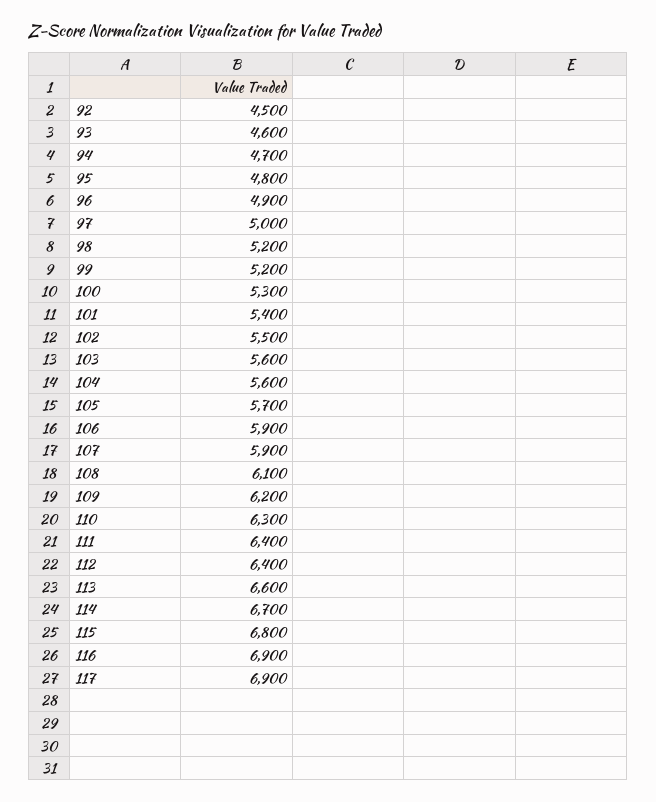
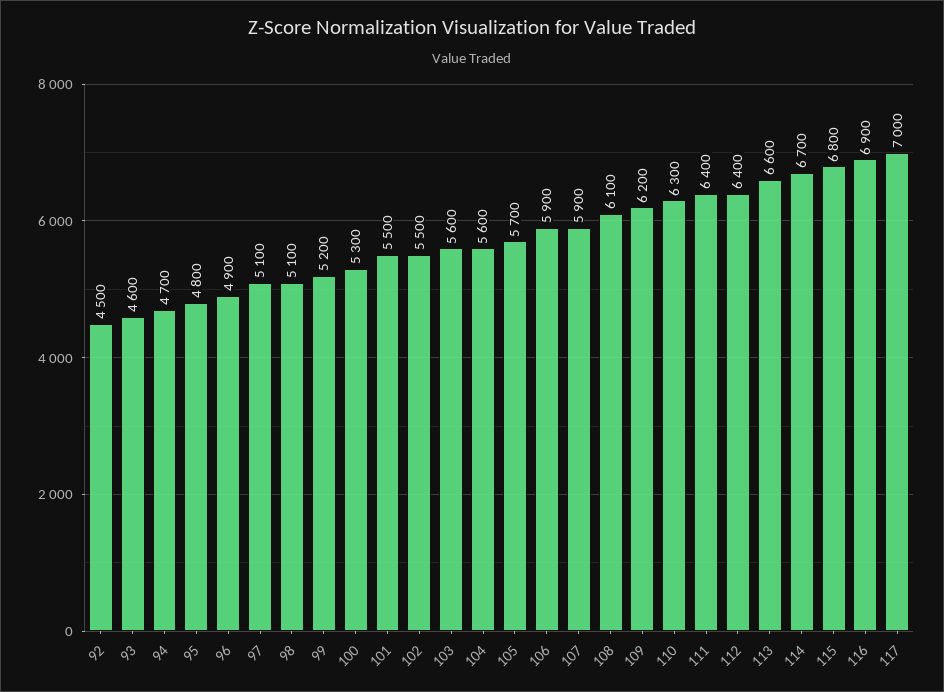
  {
    "92": 4500,
    "93": 4600,
    "94": 4700,
    "95": 4800,
    "96": 4900,
-   "97": 5000,
+   "97": 5100,
-   "98": 5200,
+   "98": 5100,
    "99": 5200,
    "100": 5300,
-   "101": 5400,
+   "101": 5500,
    "102": 5500,
    "103": 5600,
    "104": 5600,
    "105": 5700,
    "106": 5900,
    "107": 5900,
    "108": 6100,
    "109": 6200,
    "110": 6300,
    "111": 6400,
    "112": 6400,
    "113": 6600,
    "114": 6700,
    "115": 6800,
    "116": 6900,
-   "117": 6900
+   "117": 7000
  }

